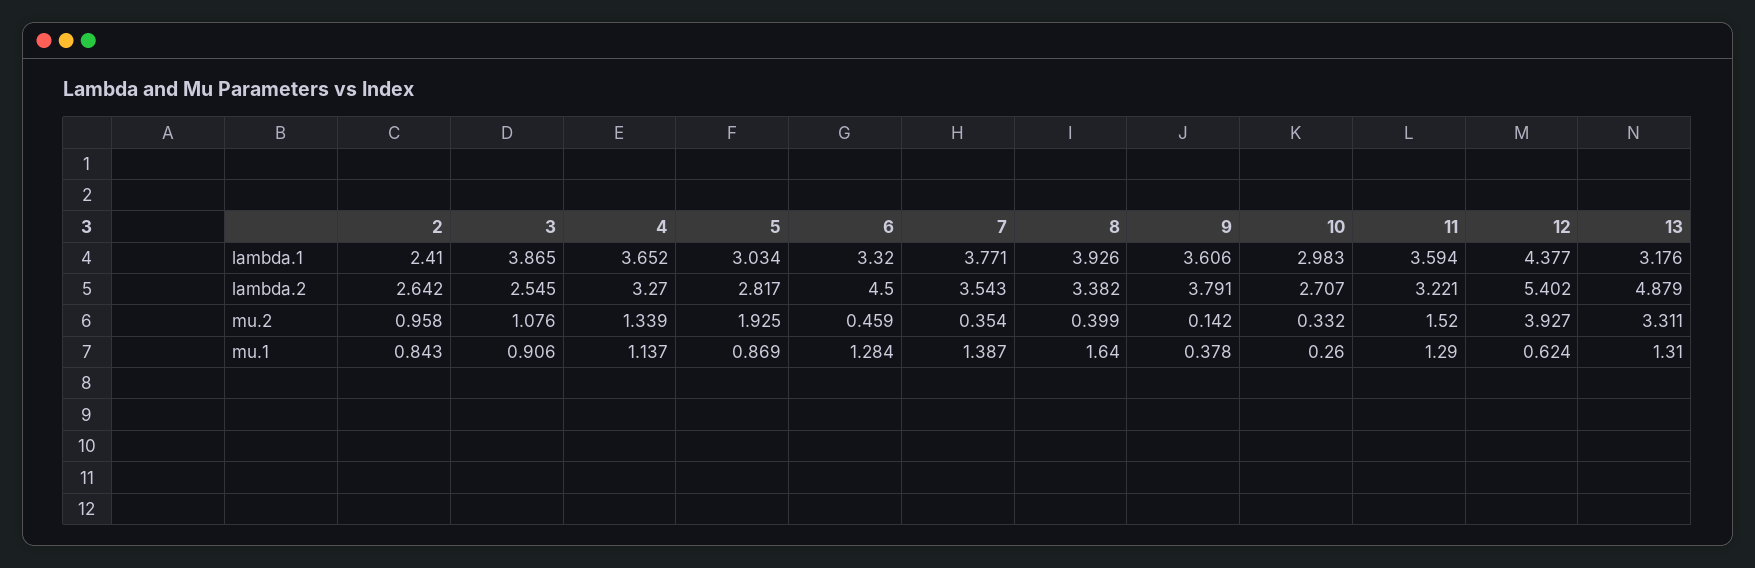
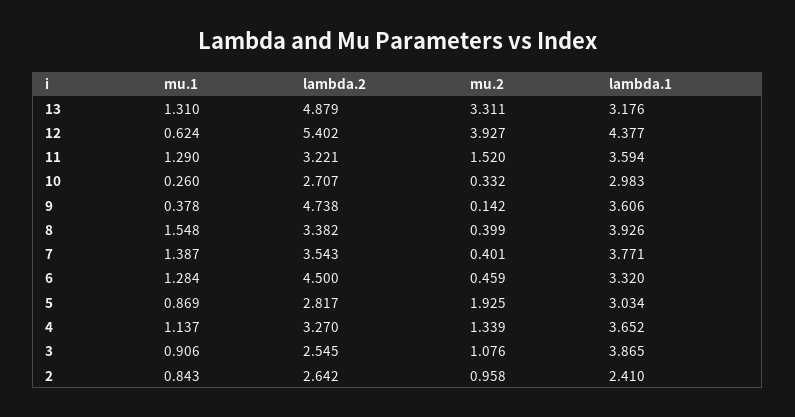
  {
    "2": {
      "lambda.1": 2.41,
      "lambda.2": 2.642,
      "mu.2": 0.958,
      "mu.1": 0.843
    },
    "3": {
      "lambda.1": 3.865,
      "lambda.2": 2.545,
      "mu.2": 1.076,
      "mu.1": 0.906
    },
    "4": {
      "lambda.1": 3.652,
      "lambda.2": 3.27,
      "mu.2": 1.339,
      "mu.1": 1.137
    },
    "5": {
      "lambda.1": 3.034,
      "lambda.2": 2.817,
      "mu.2": 1.925,
      "mu.1": 0.869
    },
    "6": {
      "lambda.1": 3.32,
      "lambda.2": 4.5,
      "mu.2": 0.459,
      "mu.1": 1.284
    },
    "7": {
      "lambda.1": 3.771,
      "lambda.2": 3.543,
-     "mu.2": 0.354,
+     "mu.2": 0.401,
      "mu.1": 1.387
    },
    "8": {
      "lambda.1": 3.926,
      "lambda.2": 3.382,
      "mu.2": 0.399,
-     "mu.1": 1.64
+     "mu.1": 1.548
    },
    "9": {
      "lambda.1": 3.606,
-     "lambda.2": 3.791,
+     "lambda.2": 4.738,
      "mu.2": 0.142,
      "mu.1": 0.378
    },
    "10": {
      "lambda.1": 2.983,
      "lambda.2": 2.707,
      "mu.2": 0.332,
      "mu.1": 0.26
    },
    "11": {
      "lambda.1": 3.594,
      "lambda.2": 3.221,
      "mu.2": 1.52,
      "mu.1": 1.29
    },
    "12": {
      "lambda.1": 4.377,
      "lambda.2": 5.402,
      "mu.2": 3.927,
      "mu.1": 0.624
    },
    "13": {
      "lambda.1": 3.176,
      "lambda.2": 4.879,
      "mu.2": 3.311,
      "mu.1": 1.31
    }
  }

